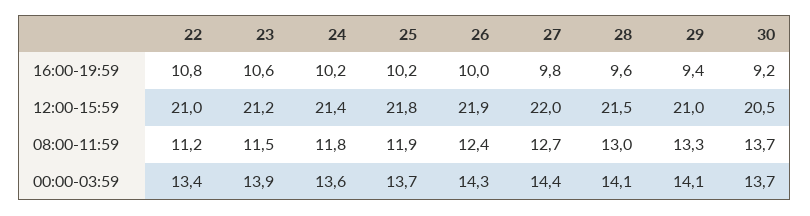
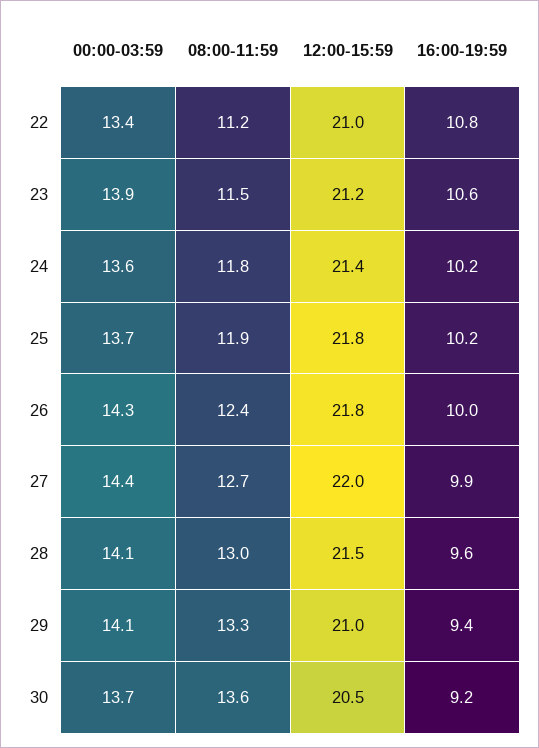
  {
    "22": {
      "16:00-19:59": 10.8,
      "12:00-15:59": 21,
      "08:00-11:59": 11.2,
      "00:00-03:59": 13.4
    },
    "23": {
      "16:00-19:59": 10.6,
      "12:00-15:59": 21.2,
      "08:00-11:59": 11.5,
      "00:00-03:59": 13.9
    },
    "24": {
      "16:00-19:59": 10.2,
      "12:00-15:59": 21.4,
      "08:00-11:59": 11.8,
      "00:00-03:59": 13.6
    },
    "25": {
      "16:00-19:59": 10.2,
      "12:00-15:59": 21.8,
      "08:00-11:59": 11.9,
      "00:00-03:59": 13.7
    },
    "26": {
      "16:00-19:59": 10,
-     "12:00-15:59": 21.9,
+     "12:00-15:59": 21.8,
      "08:00-11:59": 12.4,
      "00:00-03:59": 14.3
    },
    "27": {
-     "16:00-19:59": 9.8,
+     "16:00-19:59": 9.9,
      "12:00-15:59": 22,
      "08:00-11:59": 12.7,
      "00:00-03:59": 14.4
    },
    "28": {
      "16:00-19:59": 9.6,
      "12:00-15:59": 21.5,
      "08:00-11:59": 13,
      "00:00-03:59": 14.1
    },
    "29": {
      "16:00-19:59": 9.4,
      "12:00-15:59": 21,
      "08:00-11:59": 13.3,
      "00:00-03:59": 14.1
    },
    "30": {
      "16:00-19:59": 9.2,
      "12:00-15:59": 20.5,
-     "08:00-11:59": 13.7,
+     "08:00-11:59": 13.6,
      "00:00-03:59": 13.7
    }
  }

